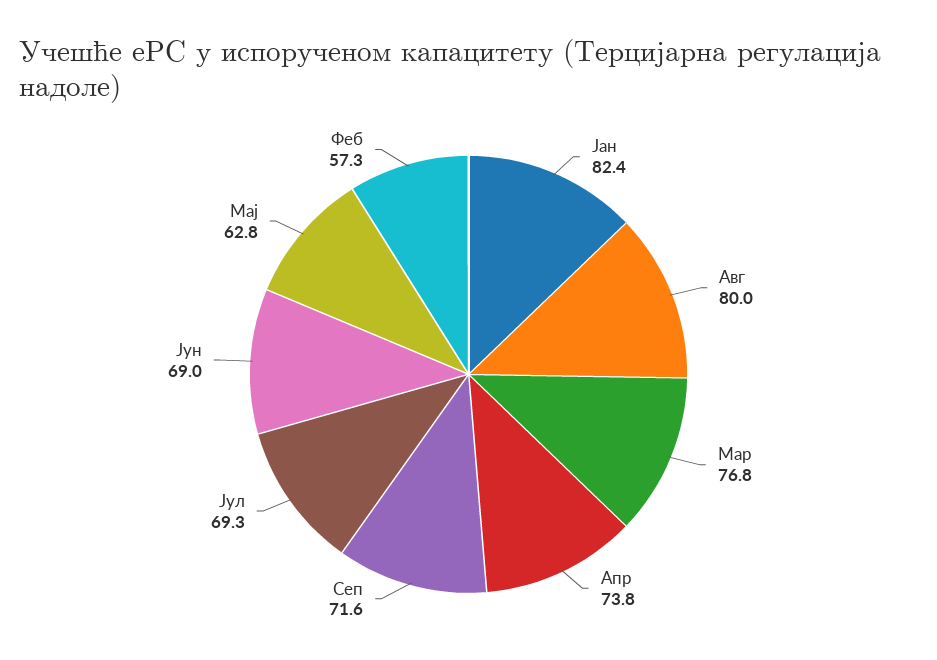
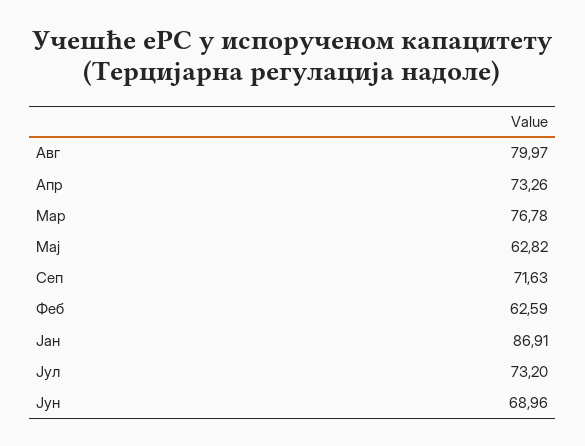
  {
-   "Јан": 82.4,
+   "Јан": 86.91,
    "Авг": 79.97,
    "Мар": 76.78,
-   "Апр": 73.8,
+   "Апр": 73.26,
    "Сеп": 71.63,
-   "Јул": 69.3,
+   "Јул": 73.2,
    "Јун": 68.96,
    "Мај": 62.82,
-   "Феб": 57.3
+   "Феб": 62.59
  }

